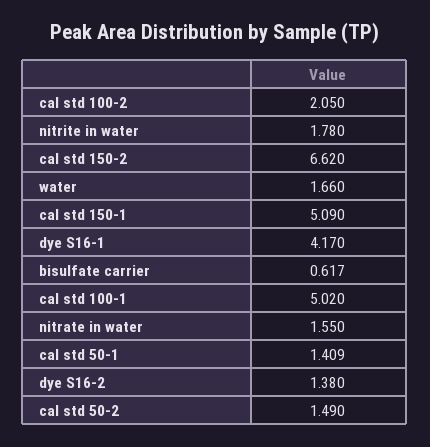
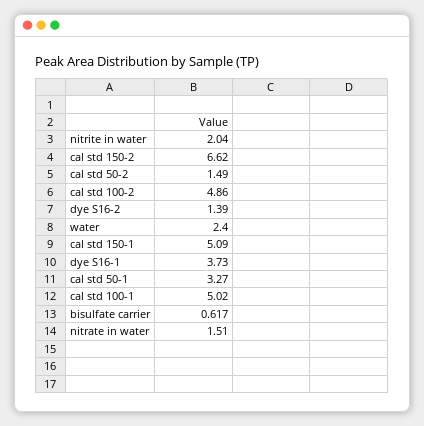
  {
-   "cal std 100-2": 2.05,
+   "cal std 100-2": 4.86,
-   "nitrite in water": 1.78,
+   "nitrite in water": 2.04,
    "cal std 150-2": 6.62,
-   "water": 1.66,
+   "water": 2.4,
    "cal std 150-1": 5.09,
-   "dye S16-1": 4.17,
+   "dye S16-1": 3.73,
    "bisulfate carrier": 0.617,
    "cal std 100-1": 5.02,
-   "nitrate in water": 1.55,
+   "nitrate in water": 1.51,
-   "cal std 50-1": 1.409,
+   "cal std 50-1": 3.27,
-   "dye S16-2": 1.38,
+   "dye S16-2": 1.39,
    "cal std 50-2": 1.49
  }

